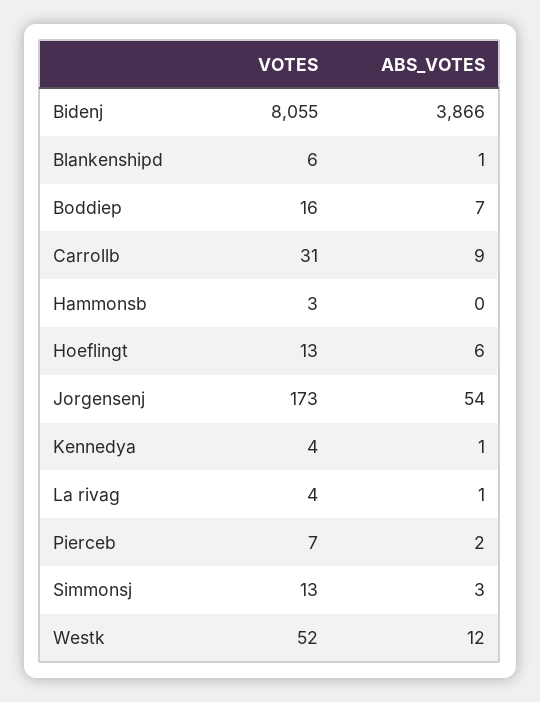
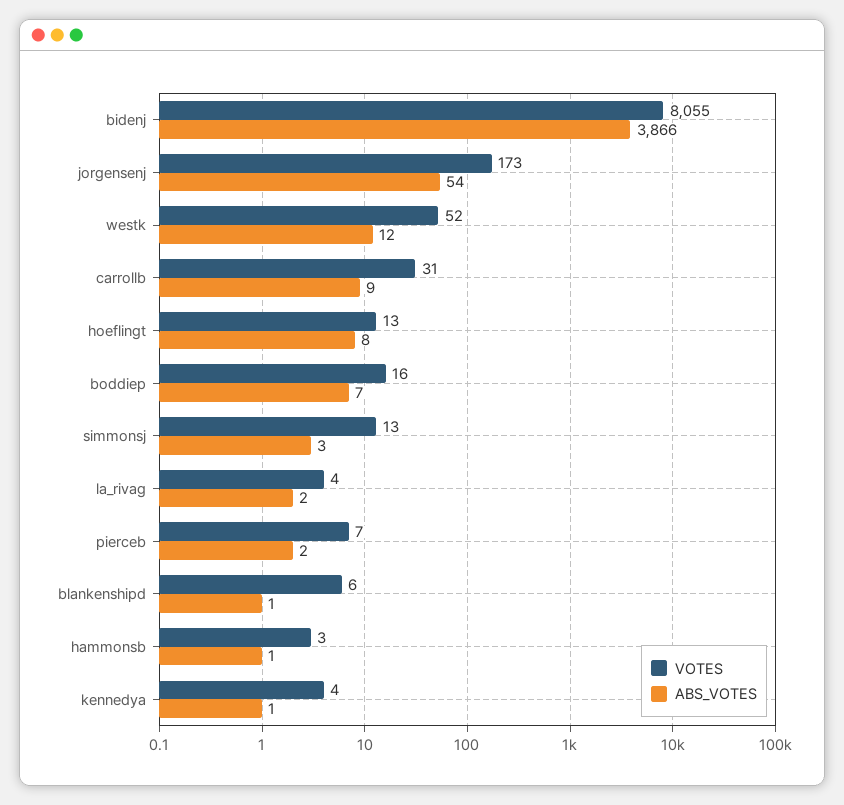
  {
    "VOTES": {
      "Bidenj": 8055,
      "Blankenshipd": 6,
      "Boddiep": 16,
      "Carrollb": 31,
      "Hammonsb": 3,
      "Hoeflingt": 13,
      "Jorgensenj": 173,
      "Kennedya": 4,
      "La rivag": 4,
      "Pierceb": 7,
      "Simmonsj": 13,
      "Westk": 52
    },
    "ABS_VOTES": {
      "Bidenj": 3866,
      "Blankenshipd": 1,
      "Boddiep": 7,
      "Carrollb": 9,
-     "Hammonsb": 0,
+     "Hammonsb": 1,
-     "Hoeflingt": 6,
+     "Hoeflingt": 8,
      "Jorgensenj": 54,
      "Kennedya": 1,
-     "La rivag": 1,
+     "La rivag": 2,
      "Pierceb": 2,
      "Simmonsj": 3,
      "Westk": 12
    }
  }

